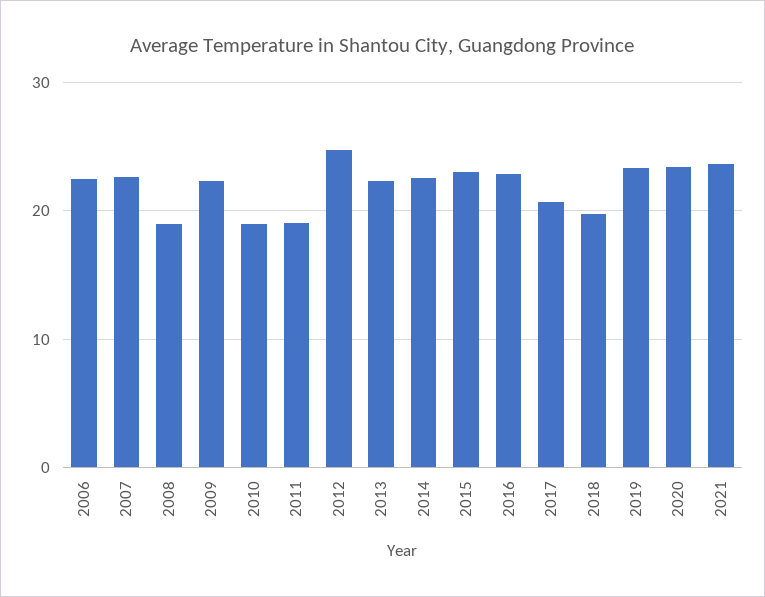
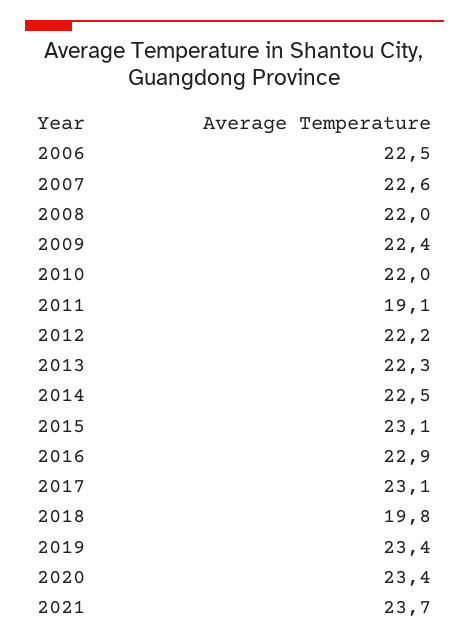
  {
    "2006": 22.5,
    "2007": 22.6,
-   "2008": 19,
+   "2008": 22,
    "2009": 22.4,
-   "2010": 19,
+   "2010": 22,
    "2011": 19.1,
-   "2012": 25,
+   "2012": 22.2,
    "2013": 22.3,
    "2014": 22.5,
    "2015": 23.1,
    "2016": 22.9,
-   "2017": 21,
+   "2017": 23.1,
    "2018": 19.8,
    "2019": 23.4,
    "2020": 23.4,
    "2021": 23.7
  }

